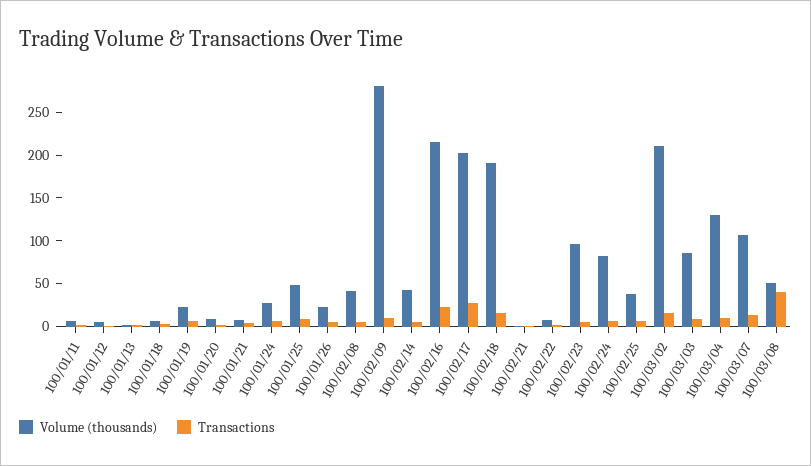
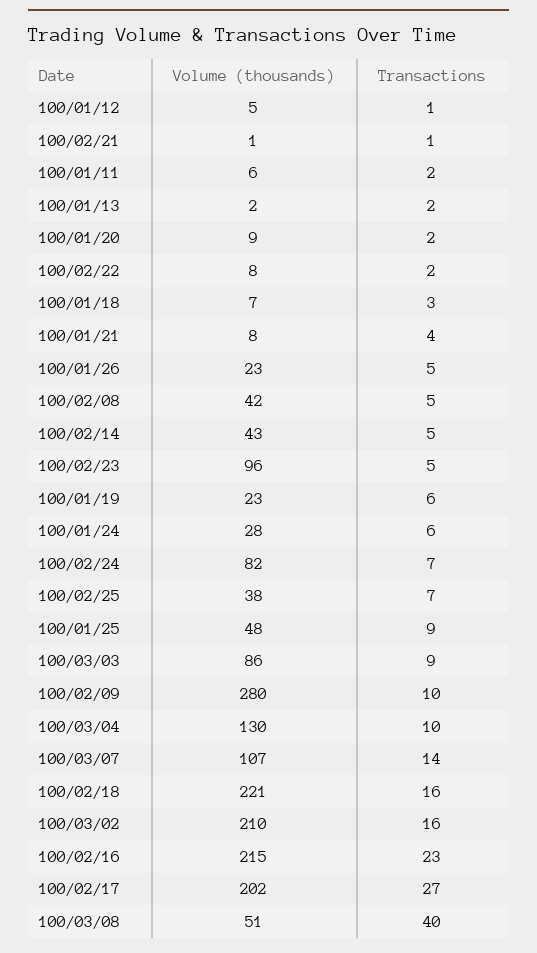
  {
    "Volume (thousands)": {
      "100/01/11": 6,
      "100/01/12": 5,
      "100/01/13": 2,
      "100/01/18": 7,
      "100/01/19": 23,
      "100/01/20": 9,
      "100/01/21": 8,
      "100/01/24": 28,
      "100/01/25": 48,
      "100/01/26": 23,
      "100/02/08": 42,
      "100/02/09": 280,
      "100/02/14": 43,
      "100/02/16": 215,
      "100/02/17": 202,
-     "100/02/18": 190,
+     "100/02/18": 221,
      "100/02/21": 1,
      "100/02/22": 8,
      "100/02/23": 96,
      "100/02/24": 82,
      "100/02/25": 38,
      "100/03/02": 210,
      "100/03/03": 86,
      "100/03/04": 130,
      "100/03/07": 107,
      "100/03/08": 51
    },
    "Transactions": {
      "100/01/11": 2,
      "100/01/12": 1,
      "100/01/13": 2,
      "100/01/18": 3,
      "100/01/19": 6,
      "100/01/20": 2,
      "100/01/21": 4,
      "100/01/24": 6,
      "100/01/25": 9,
      "100/01/26": 5,
      "100/02/08": 5,
      "100/02/09": 10,
      "100/02/14": 5,
      "100/02/16": 23,
      "100/02/17": 27,
      "100/02/18": 16,
      "100/02/21": 1,
      "100/02/22": 2,
      "100/02/23": 5,
      "100/02/24": 7,
      "100/02/25": 7,
      "100/03/02": 16,
      "100/03/03": 9,
      "100/03/04": 10,
      "100/03/07": 14,
      "100/03/08": 40
    }
  }

